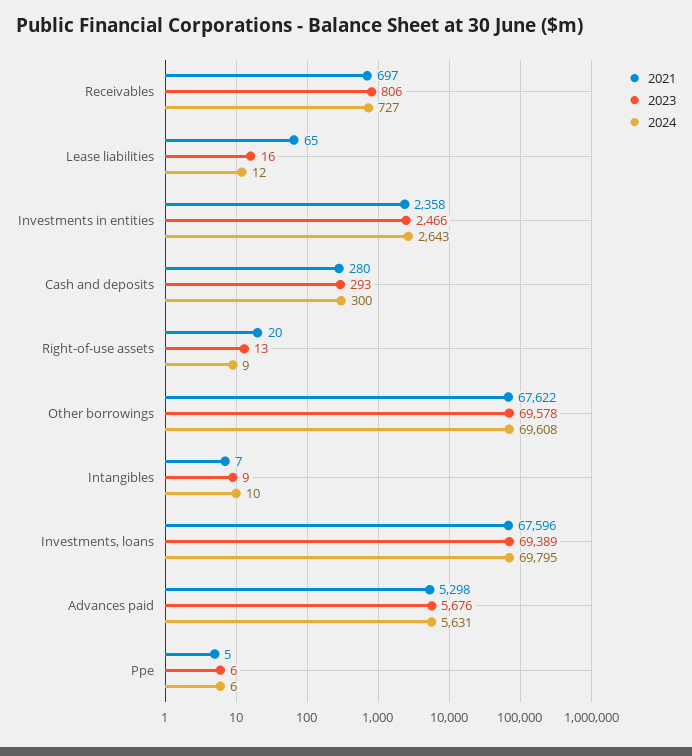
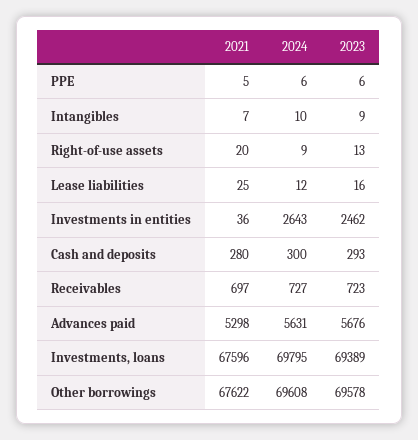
  {
    "2021": {
      "Receivables": 697,
-     "Lease liabilities": 65,
+     "Lease liabilities": 25,
-     "Investments in entities": 2358,
+     "Investments in entities": 36,
      "Cash and deposits": 280,
      "Right-of-use assets": 20,
      "Other borrowings": 67622,
      "Intangibles": 7,
      "Investments, loans": 67596,
      "Advances paid": 5298,
      "Ppe": 5
    },
    "2023": {
-     "Receivables": 806,
+     "Receivables": 723,
      "Lease liabilities": 16,
-     "Investments in entities": 2466,
+     "Investments in entities": 2462,
      "Cash and deposits": 293,
      "Right-of-use assets": 13,
      "Other borrowings": 69578,
      "Intangibles": 9,
      "Investments, loans": 69389,
      "Advances paid": 5676,
      "Ppe": 6
    },
    "2024": {
      "Receivables": 727,
      "Lease liabilities": 12,
      "Investments in entities": 2643,
      "Cash and deposits": 300,
      "Right-of-use assets": 9,
      "Other borrowings": 69608,
      "Intangibles": 10,
      "Investments, loans": 69795,
      "Advances paid": 5631,
      "Ppe": 6
    }
  }

